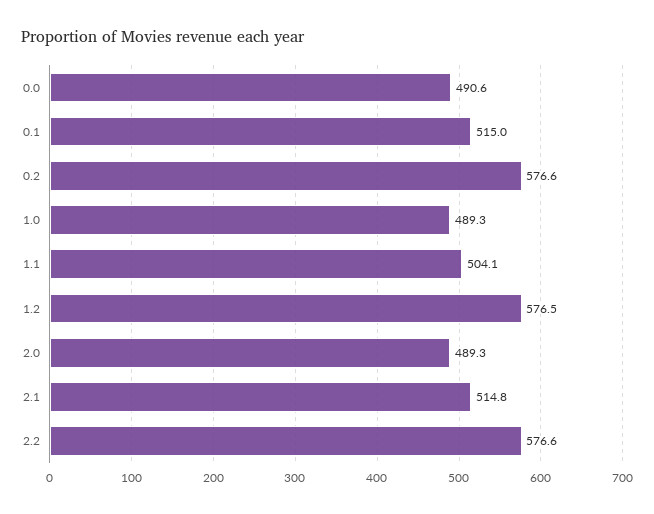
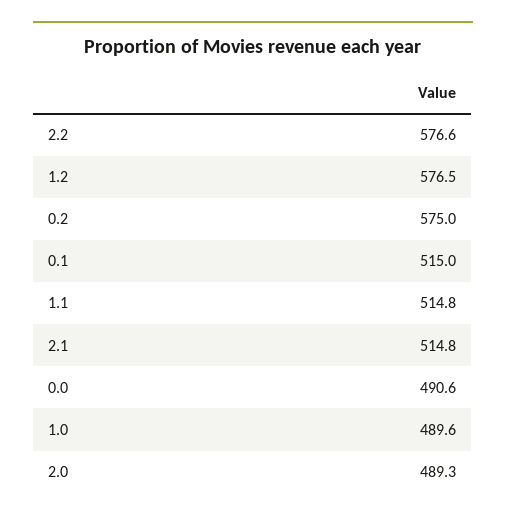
  {
    "0.0": 490.6,
    "0.1": 515,
-   "0.2": 576.6,
+   "0.2": 575,
-   "1.0": 489.3,
+   "1.0": 489.6,
-   "1.1": 504.1,
+   "1.1": 514.8,
    "1.2": 576.5,
    "2.0": 489.3,
    "2.1": 514.8,
    "2.2": 576.6
  }

